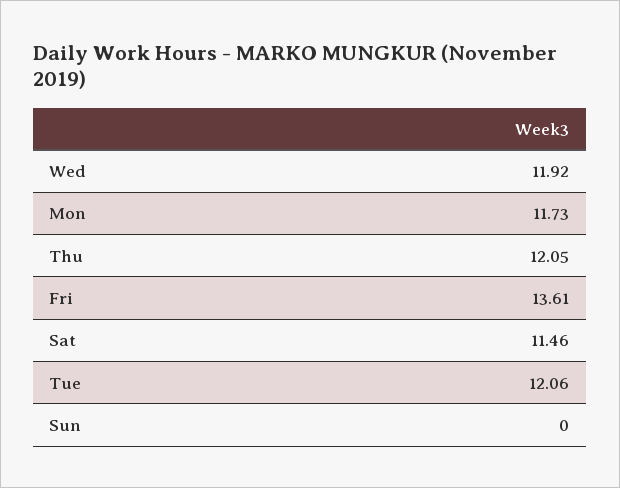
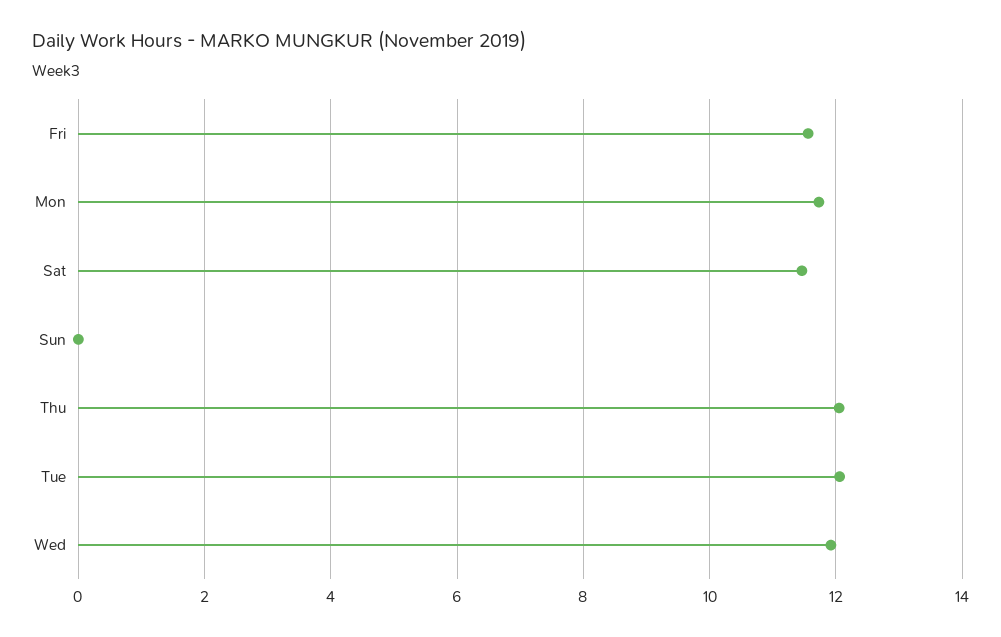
  {
    "Wed": 11.92,
    "Mon": 11.73,
    "Thu": 12.05,
-   "Fri": 13.61,
+   "Fri": 11.6,
    "Sat": 11.46,
    "Tue": 12.06,
    "Sun": 0
  }

